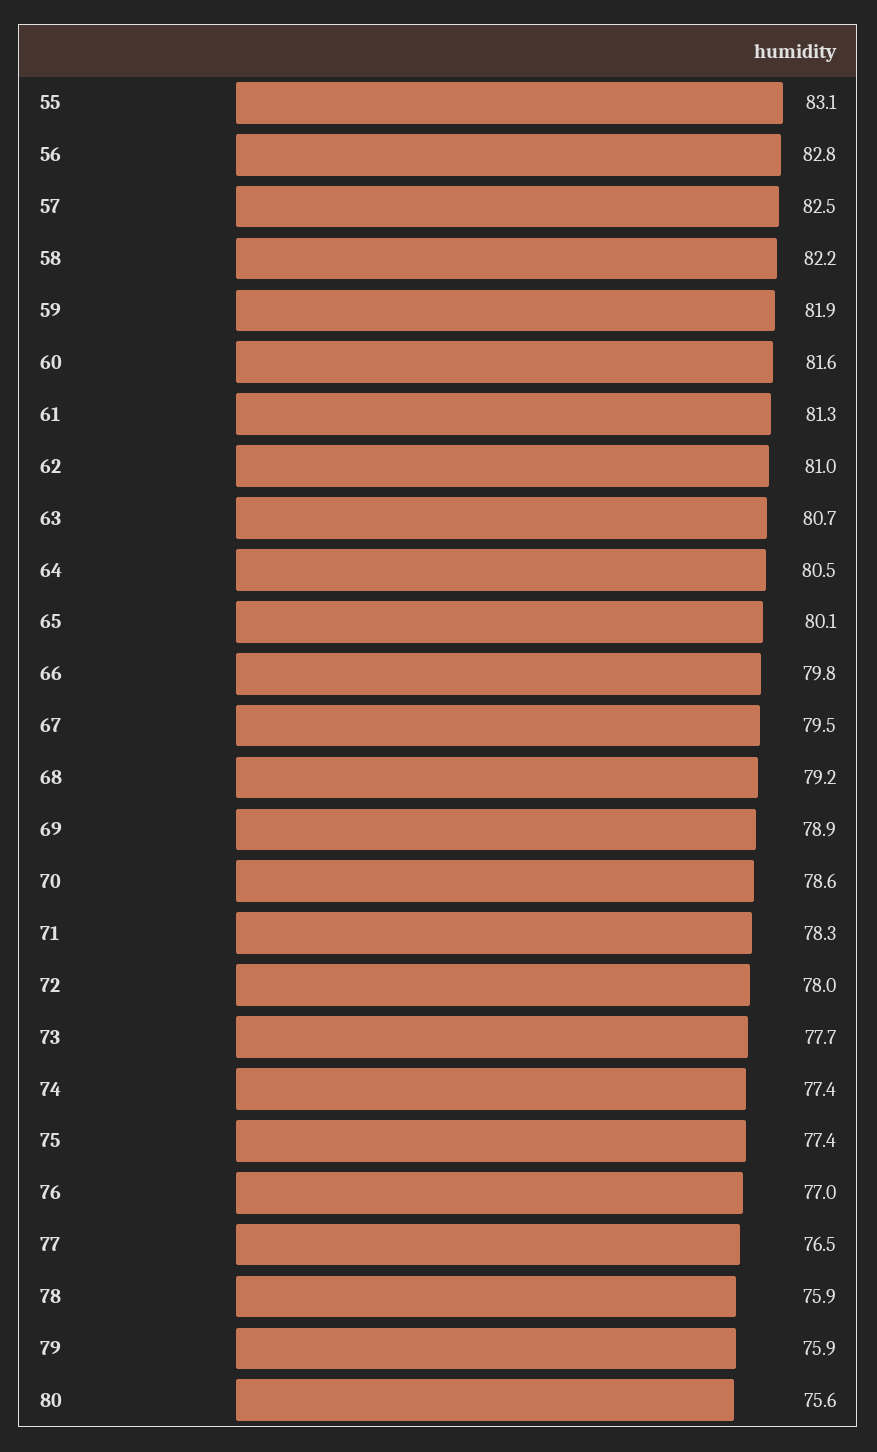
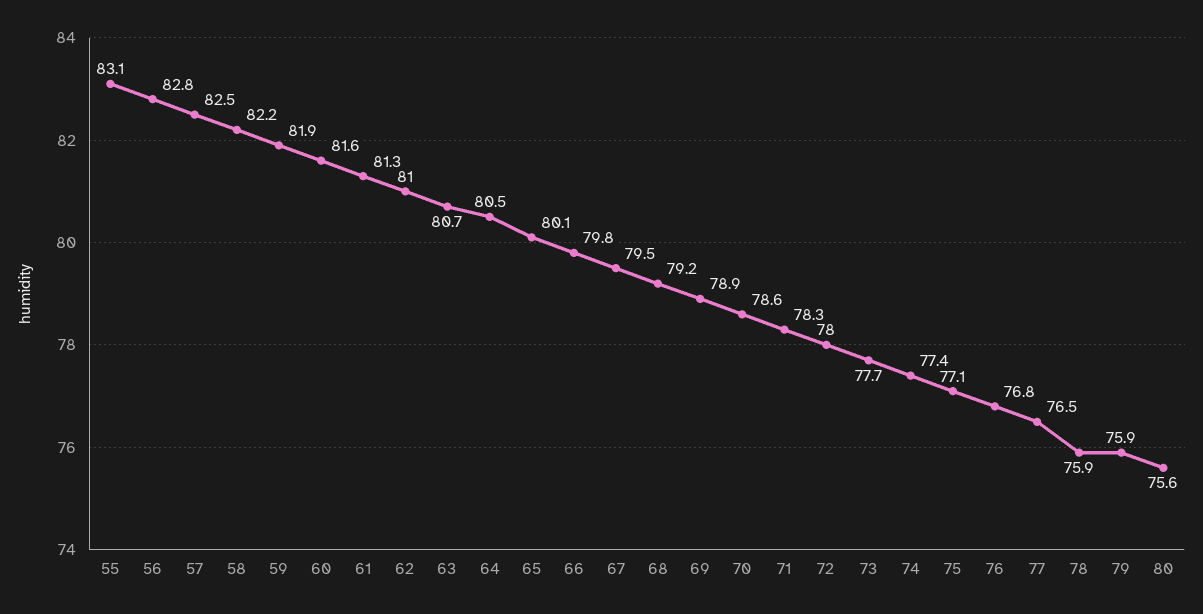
  {
    "55": 83.1,
    "56": 82.8,
    "57": 82.5,
    "58": 82.2,
    "59": 81.9,
    "60": 81.6,
    "61": 81.3,
    "62": 81,
    "63": 80.7,
    "64": 80.5,
    "65": 80.1,
    "66": 79.8,
    "67": 79.5,
    "68": 79.2,
    "69": 78.9,
    "70": 78.6,
    "71": 78.3,
    "72": 78,
    "73": 77.7,
    "74": 77.4,
-   "75": 77.4,
+   "75": 77.1,
-   "76": 77,
+   "76": 76.8,
    "77": 76.5,
    "78": 75.9,
    "79": 75.9,
    "80": 75.6
  }

